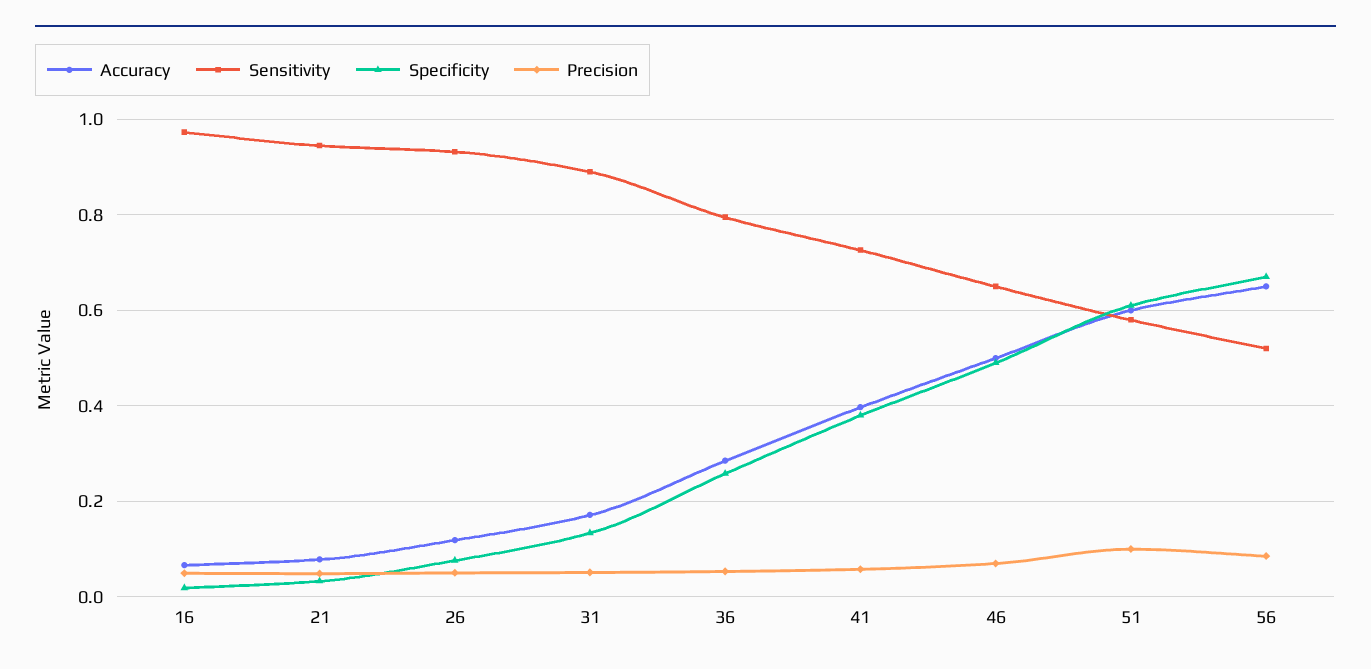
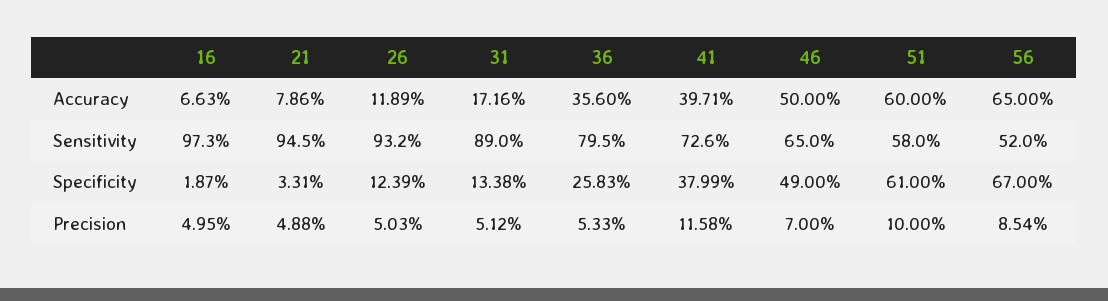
  {
    "Accuracy": {
      "16": 0.0663,
      "21": 0.0786,
      "26": 0.1189,
      "31": 0.1716,
-     "36": 0.28,
+     "36": 0.356,
      "41": 0.3971,
      "46": 0.5,
      "51": 0.6,
      "56": 0.65
    },
    "Sensitivity": {
      "16": 0.973,
      "21": 0.945,
      "26": 0.932,
      "31": 0.89,
      "36": 0.795,
      "41": 0.726,
      "46": 0.65,
      "51": 0.58,
      "56": 0.52
    },
    "Specificity": {
      "16": 0.0187,
      "21": 0.0331,
-     "26": 0.08,
+     "26": 0.1239,
      "31": 0.1338,
      "36": 0.2583,
      "41": 0.3799,
      "46": 0.49,
      "51": 0.61,
      "56": 0.67
    },
    "Precision": {
      "16": 0.0495,
      "21": 0.0488,
      "26": 0.0503,
      "31": 0.0512,
      "36": 0.0533,
-     "41": 0.06,
+     "41": 0.1158,
      "46": 0.07,
      "51": 0.1,
      "56": 0.0854
    }
  }

